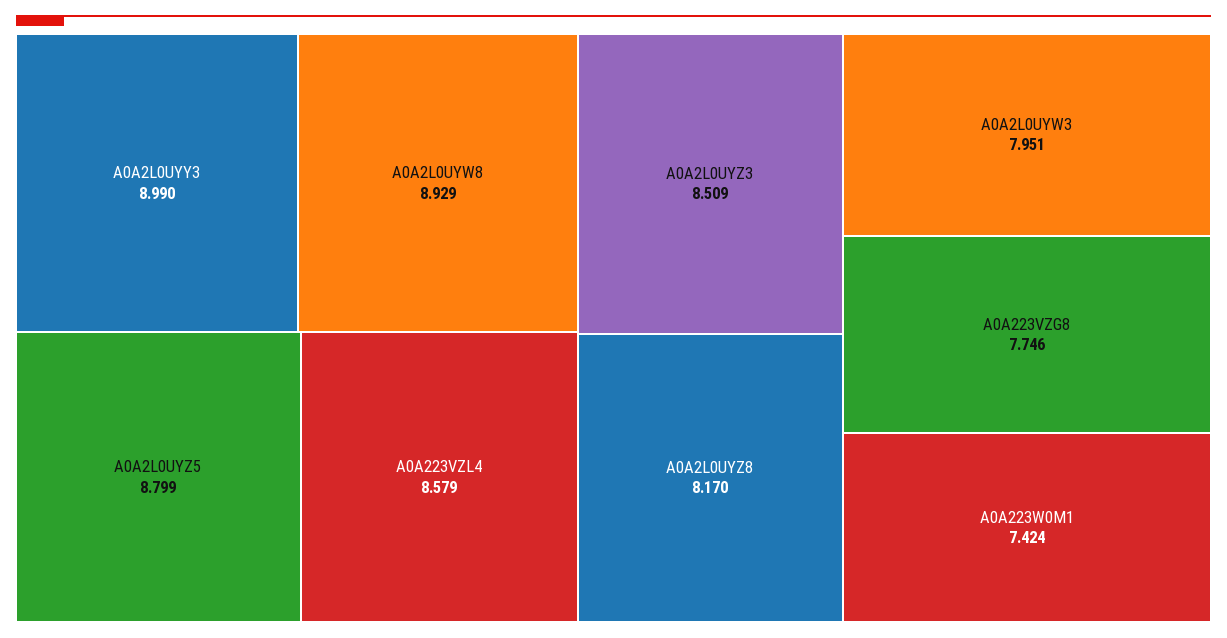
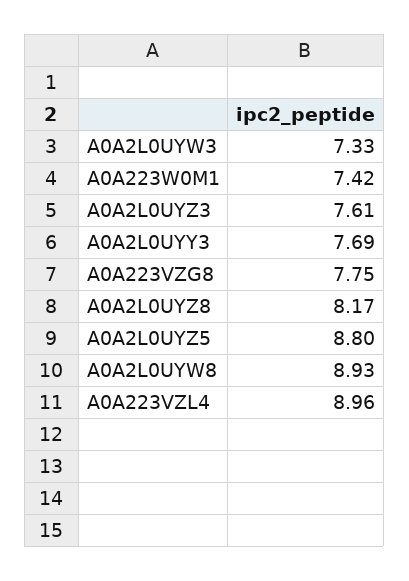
  {
-   "A0A2L0UYY3": 8.99,
+   "A0A2L0UYY3": 7.69,
    "A0A2L0UYW8": 8.929,
    "A0A2L0UYZ5": 8.799,
-   "A0A223VZL4": 8.579,
+   "A0A223VZL4": 8.96,
-   "A0A2L0UYZ3": 8.509,
+   "A0A2L0UYZ3": 7.61,
    "A0A2L0UYZ8": 8.17,
-   "A0A2L0UYW3": 7.951,
+   "A0A2L0UYW3": 7.33,
    "A0A223VZG8": 7.746,
    "A0A223W0M1": 7.424
  }

